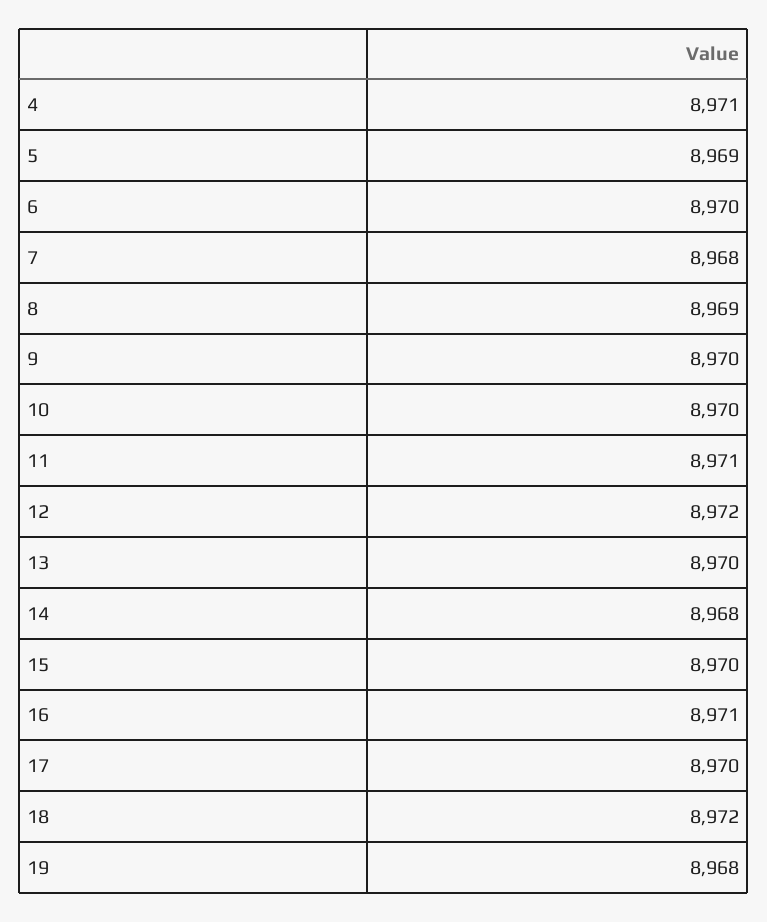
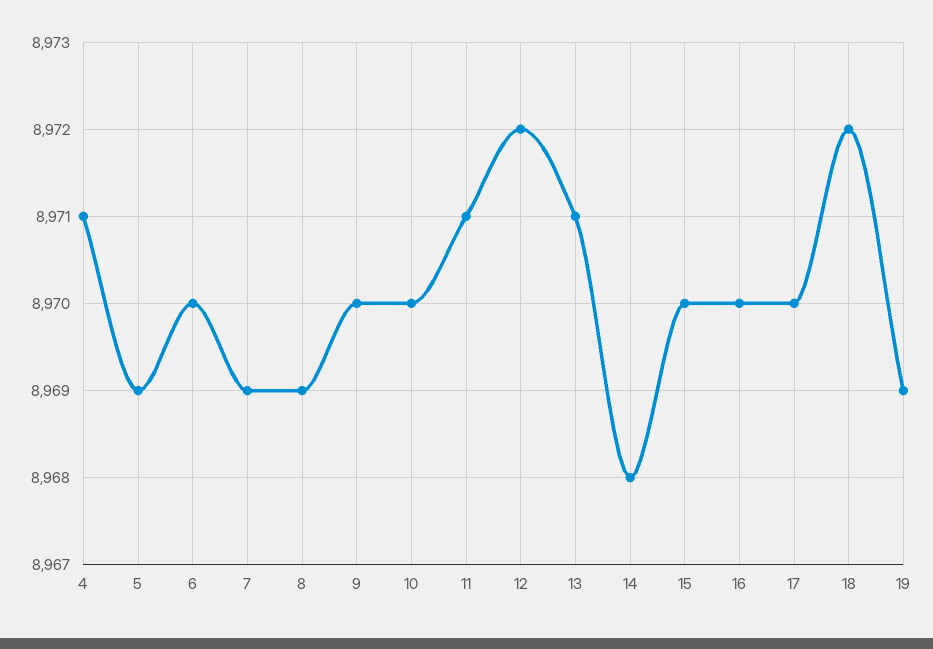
  {
    "4": 8971,
    "5": 8969,
    "6": 8970,
-   "7": 8968,
+   "7": 8969,
    "8": 8969,
    "9": 8970,
    "10": 8970,
    "11": 8971,
    "12": 8972,
-   "13": 8970,
+   "13": 8971,
    "14": 8968,
    "15": 8970,
-   "16": 8971,
+   "16": 8970,
    "17": 8970,
    "18": 8972,
-   "19": 8968
+   "19": 8969
  }

